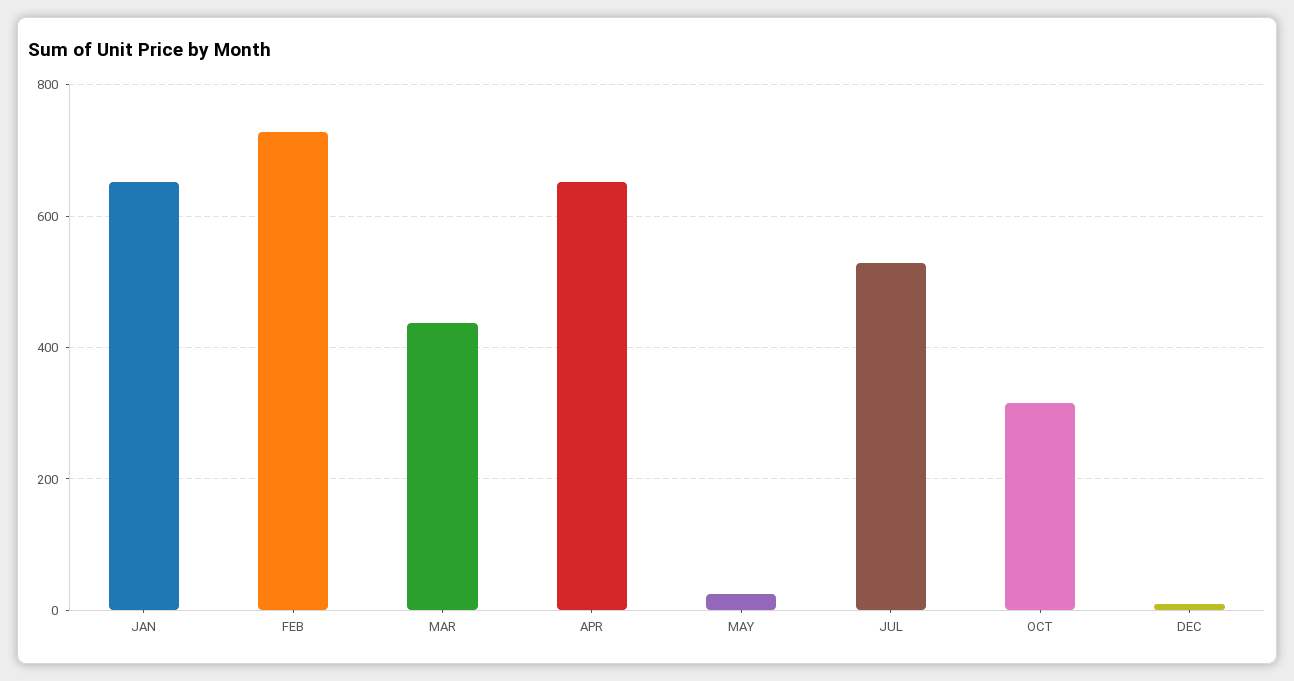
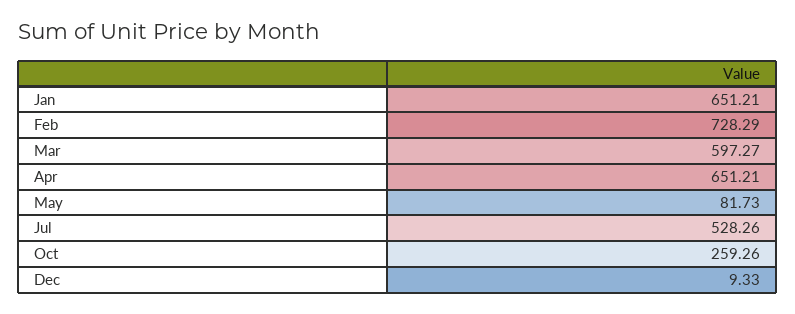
  {
    "JAN": 651.21,
    "FEB": 728.29,
-   "MAR": 440,
+   "MAR": 597.27,
    "APR": 651.21,
-   "MAY": 20,
+   "MAY": 81.73,
    "JUL": 528.26,
-   "OCT": 320,
+   "OCT": 259.26,
    "DEC": 9.33
  }

